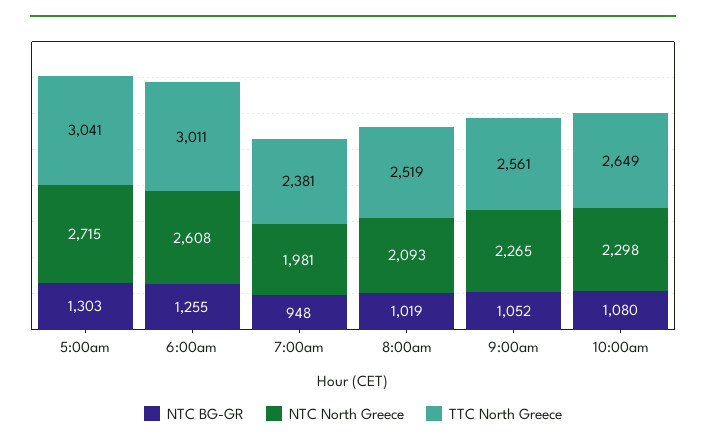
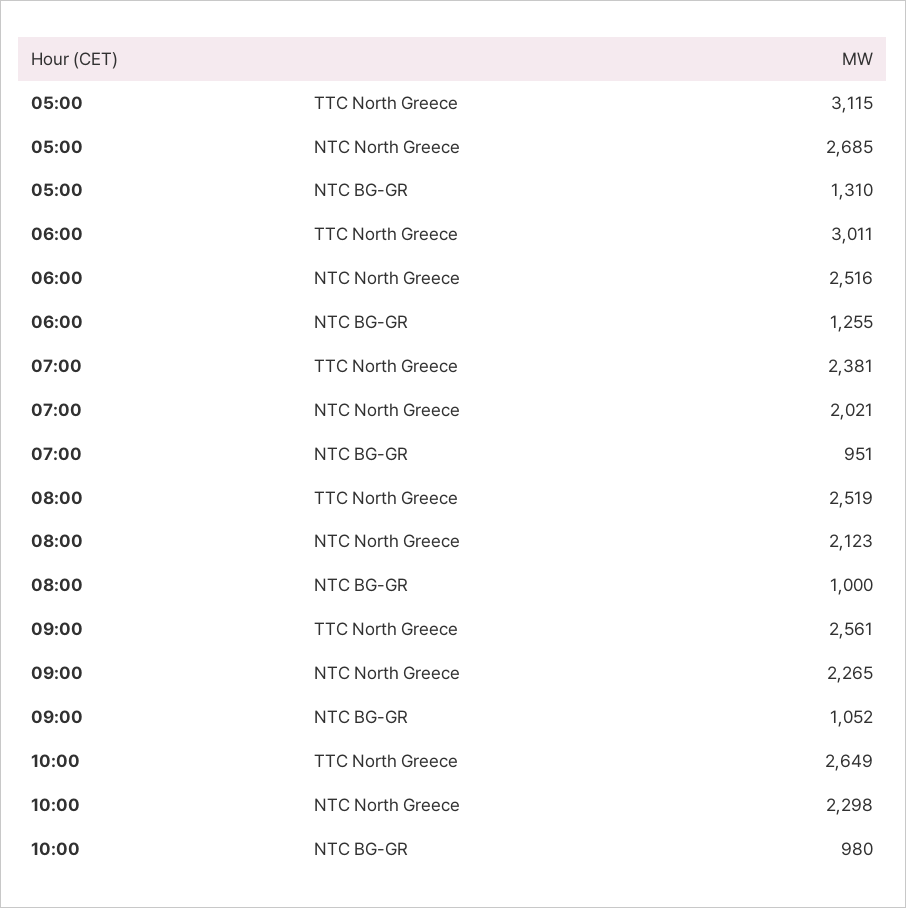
  {
    "NTC BG-GR": {
-     "5:00am": 1303,
+     "5:00am": 1310,
      "6:00am": 1255,
-     "7:00am": 948,
+     "7:00am": 951,
-     "8:00am": 1019,
+     "8:00am": 1000,
      "9:00am": 1052,
-     "10:00am": 1080
+     "10:00am": 980
    },
    "NTC North Greece": {
-     "5:00am": 2715,
+     "5:00am": 2685,
-     "6:00am": 2608,
+     "6:00am": 2516,
-     "7:00am": 1981,
+     "7:00am": 2021,
-     "8:00am": 2093,
+     "8:00am": 2123,
      "9:00am": 2265,
      "10:00am": 2298
    },
    "TTC North Greece": {
-     "5:00am": 3041,
+     "5:00am": 3115,
      "6:00am": 3011,
      "7:00am": 2381,
      "8:00am": 2519,
      "9:00am": 2561,
      "10:00am": 2649
    }
  }

